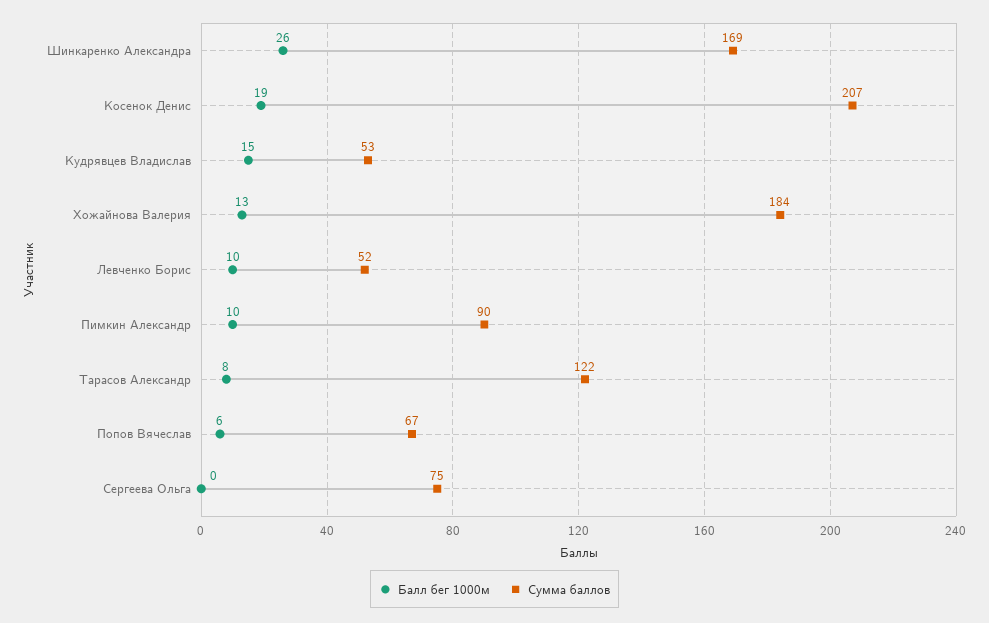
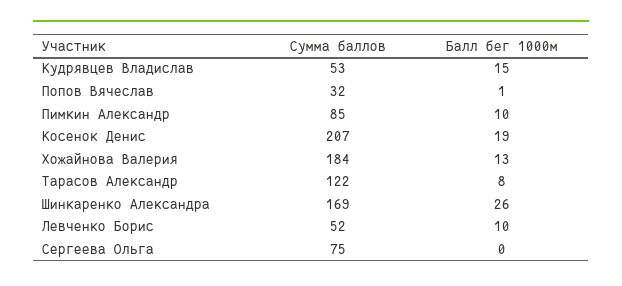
  {
    "Балл бег 1000м": {
      "Шинкаренко Александра": 26,
      "Косенок Денис": 19,
      "Кудрявцев Владислав": 15,
      "Хожайнова Валерия": 13,
      "Левченко Борис": 10,
      "Пимкин Александр": 10,
      "Тарасов Александр": 8,
-     "Попов Вячеслав": 6,
+     "Попов Вячеслав": 1,
      "Сергеева Ольга": 0
    },
    "Сумма баллов": {
      "Шинкаренко Александра": 169,
      "Косенок Денис": 207,
      "Кудрявцев Владислав": 53,
      "Хожайнова Валерия": 184,
      "Левченко Борис": 52,
-     "Пимкин Александр": 90,
+     "Пимкин Александр": 85,
      "Тарасов Александр": 122,
-     "Попов Вячеслав": 67,
+     "Попов Вячеслав": 32,
      "Сергеева Ольга": 75
    }
  }

